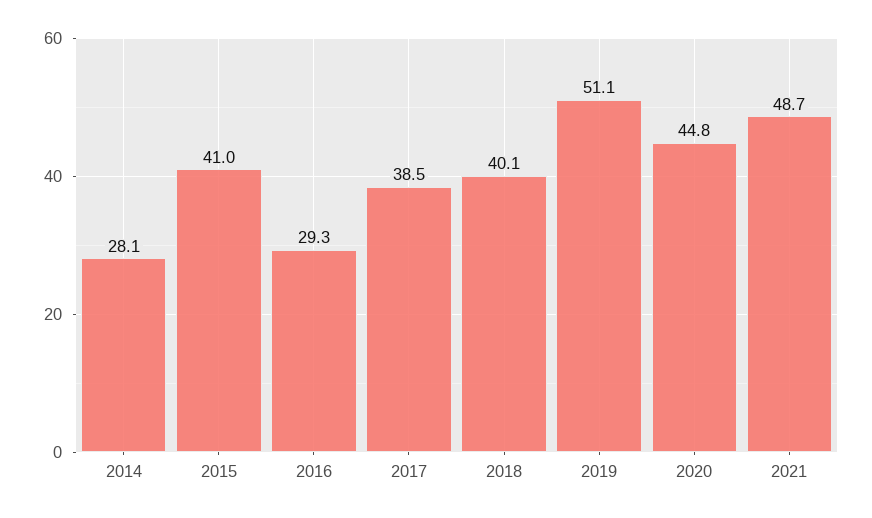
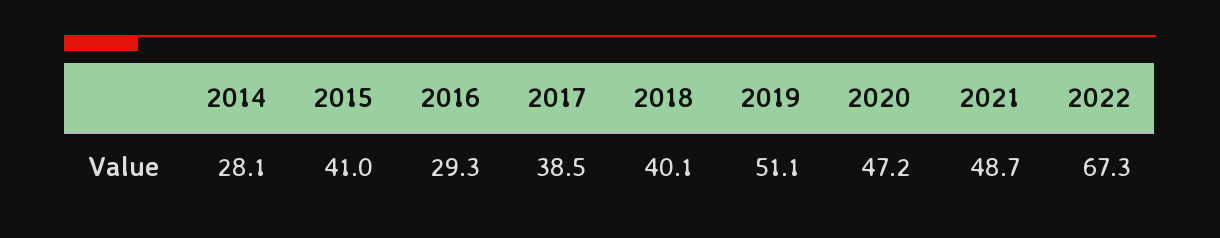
  {
    "2014": 28.1,
    "2015": 41,
    "2016": 29.3,
    "2017": 38.5,
    "2018": 40.1,
    "2019": 51.1,
-   "2020": 44.8,
+   "2020": 47.2,
-   "2021": 48.7
+   "2021": 48.7,
+   "2022": 67.3
  }

